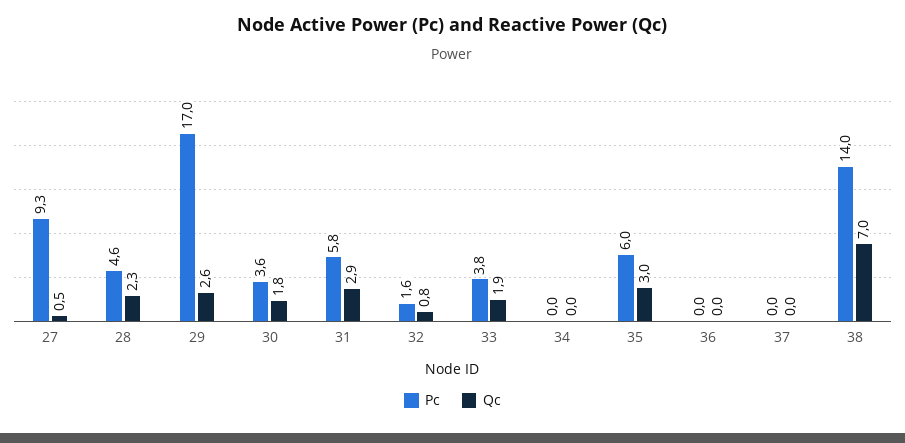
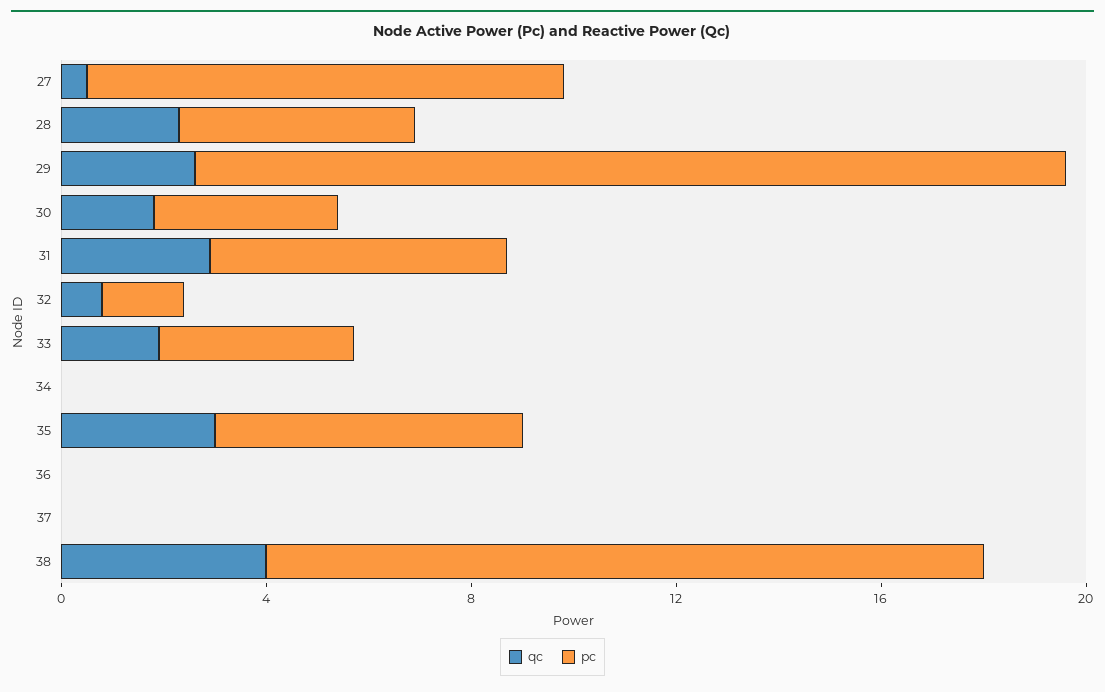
  {
    "Pc": {
      "27": 9.3,
      "28": 4.6,
      "29": 17,
      "30": 3.6,
      "31": 5.8,
      "32": 1.6,
      "33": 3.8,
      "34": 0,
      "35": 6,
      "36": 0,
      "37": 0,
      "38": 14
    },
    "Qc": {
      "27": 0.5,
      "28": 2.3,
      "29": 2.6,
      "30": 1.8,
      "31": 2.9,
      "32": 0.8,
      "33": 1.9,
      "34": 0,
      "35": 3,
      "36": 0,
      "37": 0,
-     "38": 7
+     "38": 4
    }
  }

